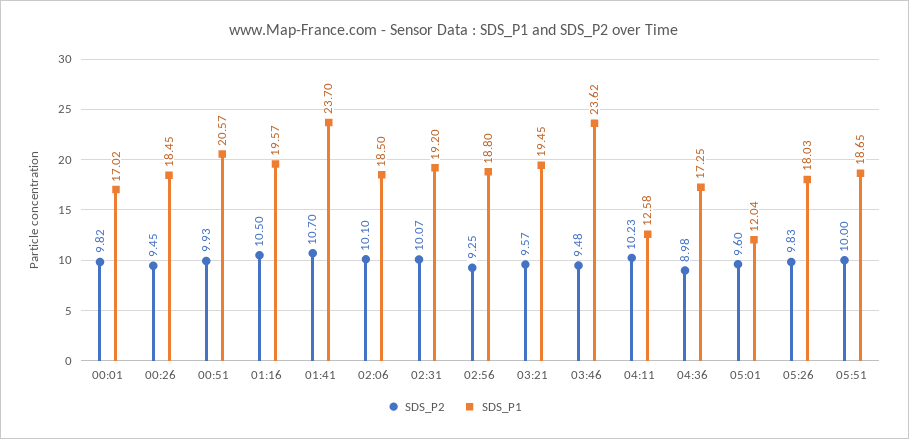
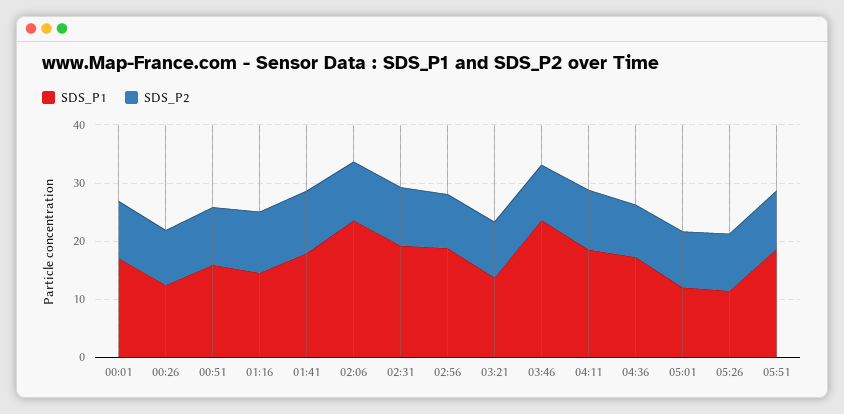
  {
    "SDS_P2": {
      "00:01": 9.82,
      "00:26": 9.45,
      "00:51": 9.93,
      "01:16": 10.5,
      "01:41": 10.7,
      "02:06": 10.1,
      "02:31": 10.07,
      "02:56": 9.25,
      "03:21": 9.57,
      "03:46": 9.48,
      "04:11": 10.23,
      "04:36": 8.98,
      "05:01": 9.6,
      "05:26": 9.83,
      "05:51": 10
    },
    "SDS_P1": {
      "00:01": 17.02,
-     "00:26": 18.45,
+     "00:26": 12,
-     "00:51": 20.57,
+     "00:51": 16,
-     "01:16": 19.57,
+     "01:16": 14,
-     "01:41": 23.7,
+     "01:41": 18,
-     "02:06": 18.5,
+     "02:06": 24,
      "02:31": 19.2,
      "02:56": 18.8,
-     "03:21": 19.45,
+     "03:21": 14,
      "03:46": 23.62,
-     "04:11": 12.58,
+     "04:11": 18,
      "04:36": 17.25,
      "05:01": 12.04,
-     "05:26": 18.03,
+     "05:26": 12,
      "05:51": 18.65
    }
  }

